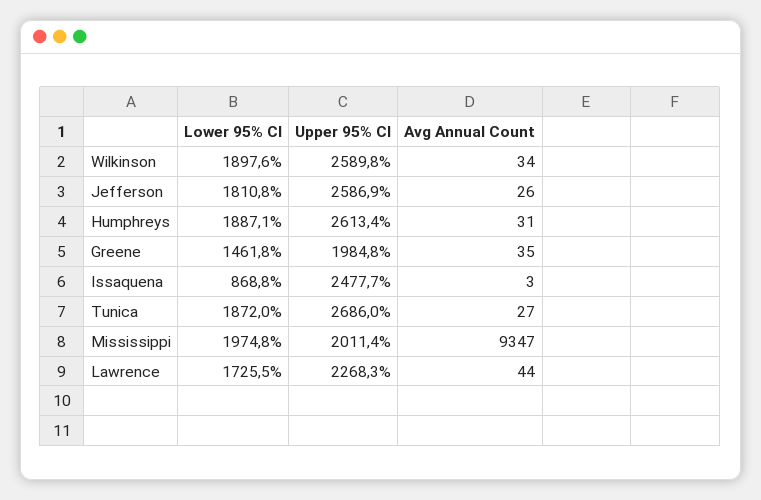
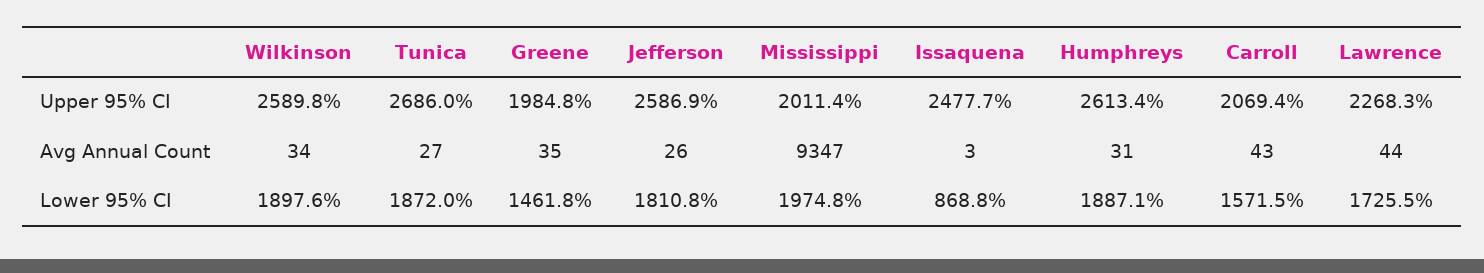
  {
    "Lower 95% CI": {
      "Wilkinson": 1897.6,
      "Jefferson": 1810.8,
      "Humphreys": 1887.1,
      "Greene": 1461.8,
      "Issaquena": 868.8,
      "Tunica": 1872,
      "Mississippi": 1974.8,
-     "Lawrence": 1725.5
+     "Lawrence": 1725.5,
+     "Carroll": 1571.5
    },
    "Upper 95% CI": {
      "Wilkinson": 2589.8,
      "Jefferson": 2586.9,
      "Humphreys": 2613.4,
      "Greene": 1984.8,
      "Issaquena": 2477.7,
      "Tunica": 2686,
      "Mississippi": 2011.4,
-     "Lawrence": 2268.3
+     "Lawrence": 2268.3,
+     "Carroll": 2069.4
    },
    "Avg Annual Count": {
      "Wilkinson": 34,
      "Jefferson": 26,
      "Humphreys": 31,
      "Greene": 35,
      "Issaquena": 3,
      "Tunica": 27,
      "Mississippi": 9347,
-     "Lawrence": 44
+     "Lawrence": 44,
+     "Carroll": 43
    }
  }

